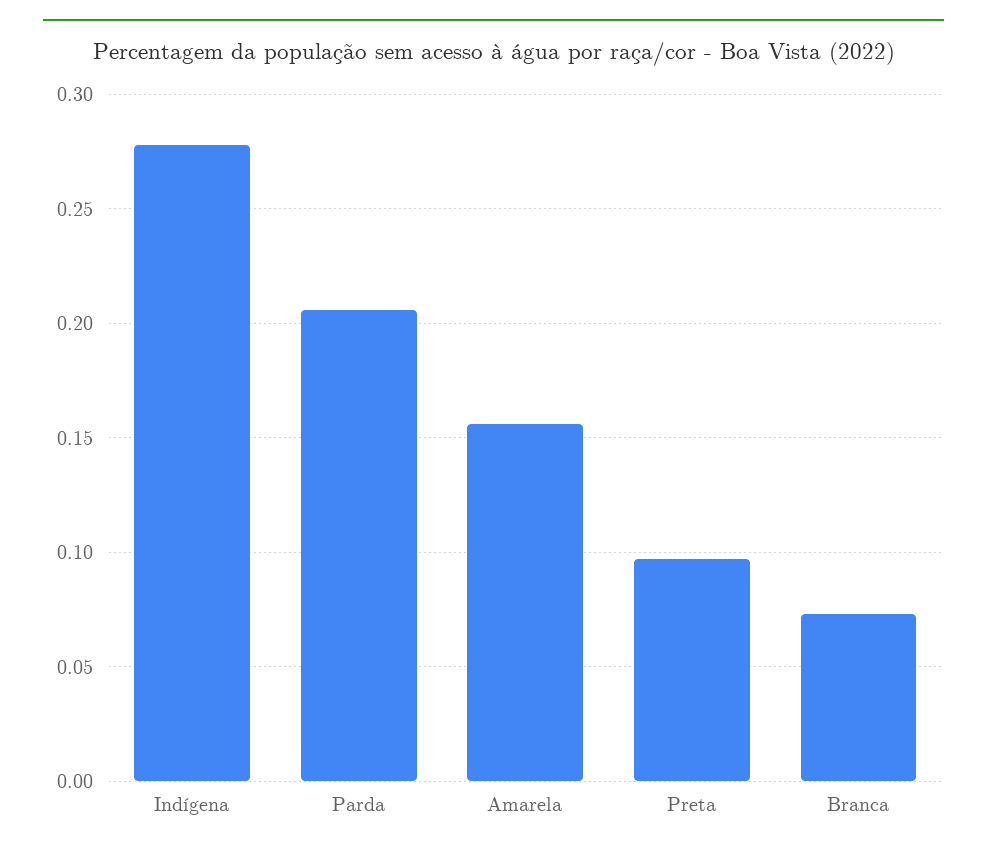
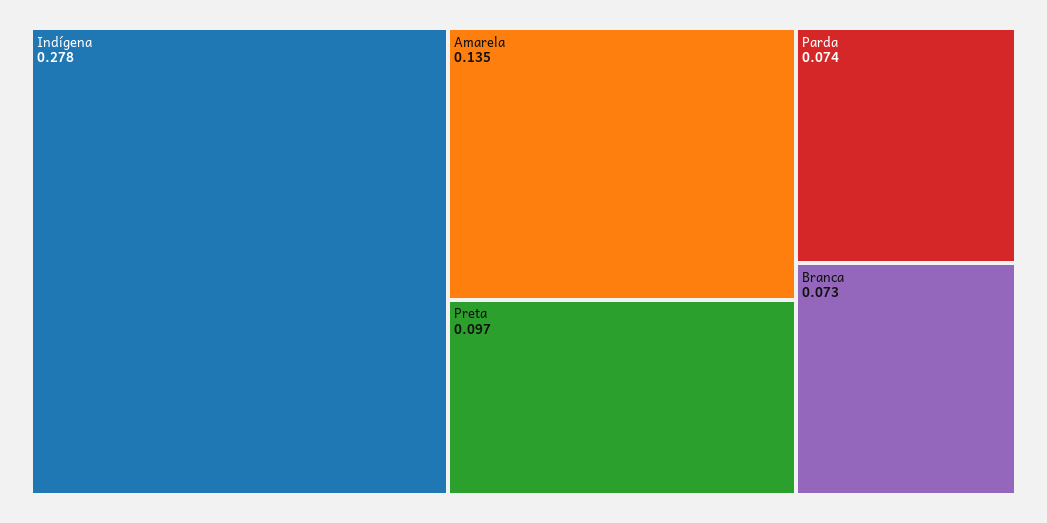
  {
    "Indígena": 0.278,
-   "Parda": 0.205,
+   "Parda": 0.074,
-   "Amarela": 0.155,
+   "Amarela": 0.135,
    "Preta": 0.097,
    "Branca": 0.073
  }

